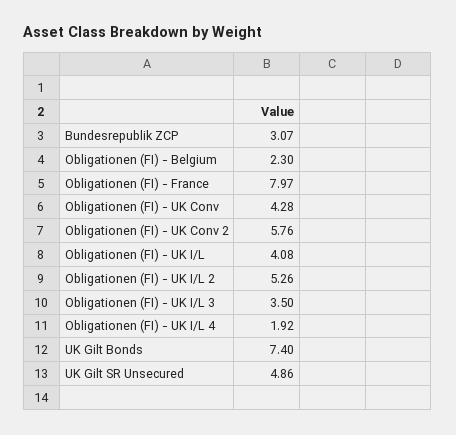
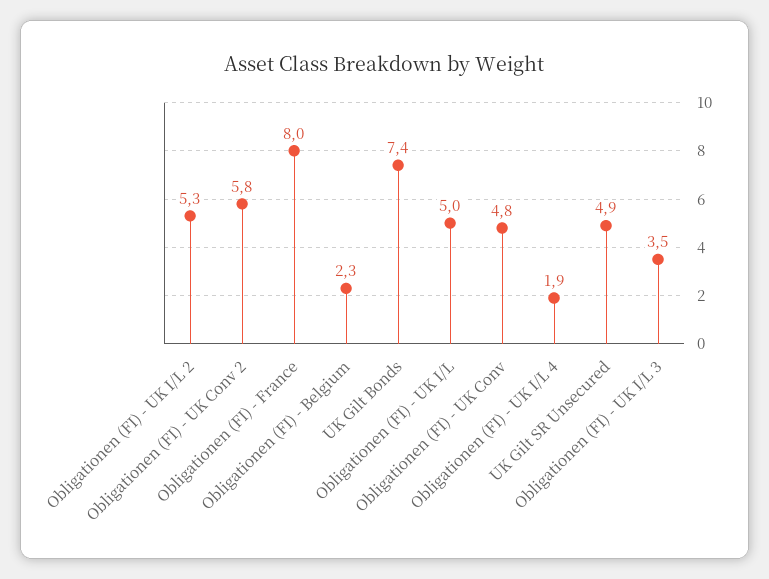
  {
-   "Bundesrepublik ZCP": 3.07,
    "Obligationen (FI) - Belgium": 2.3,
    "Obligationen (FI) - France": 7.97,
-   "Obligationen (FI) - UK Conv": 4.28,
+   "Obligationen (FI) - UK Conv": 4.8,
    "Obligationen (FI) - UK Conv 2": 5.76,
-   "Obligationen (FI) - UK I/L": 4.08,
+   "Obligationen (FI) - UK I/L": 5,
    "Obligationen (FI) - UK I/L 2": 5.26,
    "Obligationen (FI) - UK I/L 3": 3.5,
    "Obligationen (FI) - UK I/L 4": 1.92,
    "UK Gilt Bonds": 7.4,
    "UK Gilt SR Unsecured": 4.86
  }

